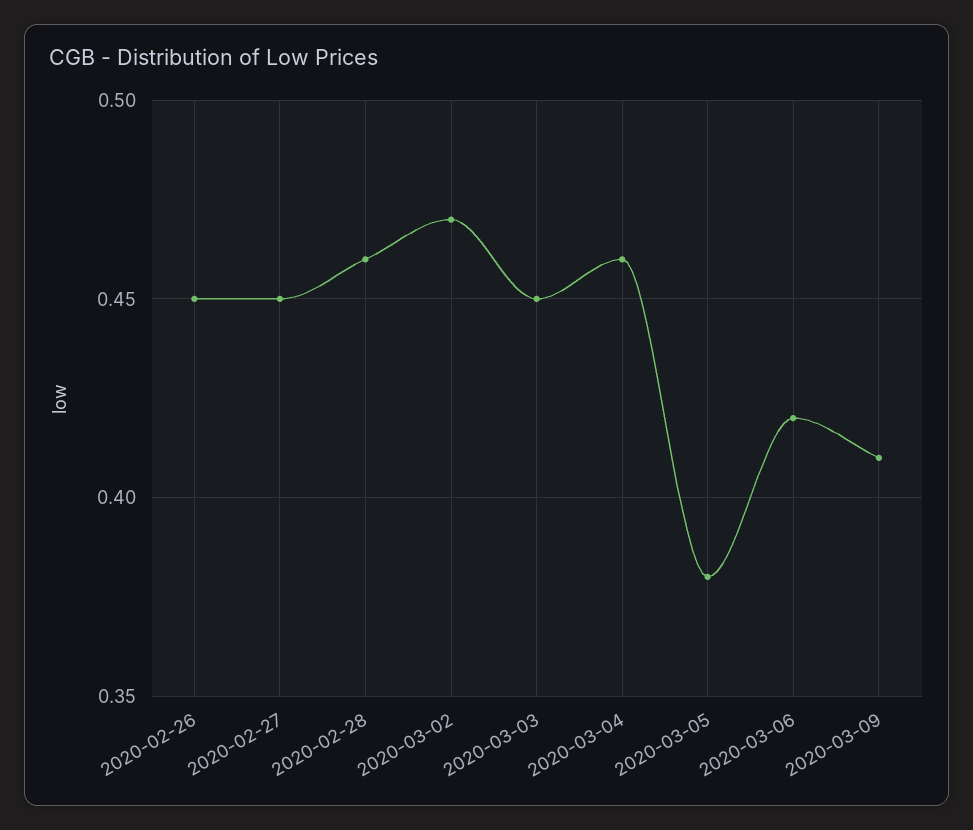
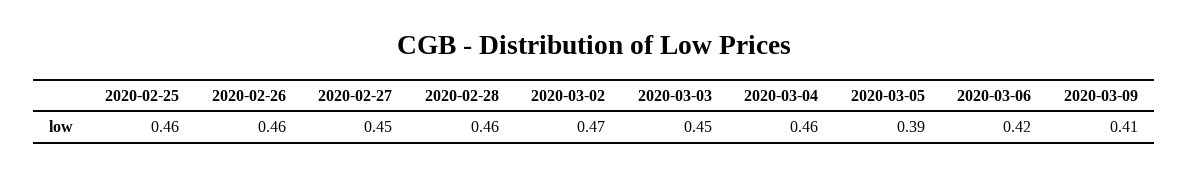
  {
-   "2020-02-26": 0.45,
+   "2020-02-26": 0.46,
    "2020-02-27": 0.45,
    "2020-02-28": 0.46,
    "2020-03-02": 0.47,
    "2020-03-03": 0.45,
    "2020-03-04": 0.46,
-   "2020-03-05": 0.38,
+   "2020-03-05": 0.39,
    "2020-03-06": 0.42,
-   "2020-03-09": 0.41
+   "2020-03-09": 0.41,
+   "2020-02-25": 0.46
  }

